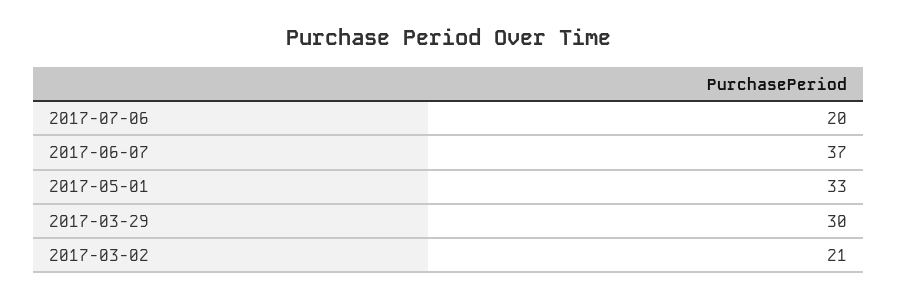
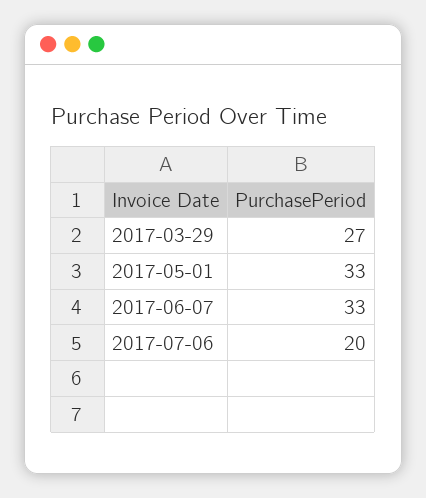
  {
    "2017-07-06": 20,
-   "2017-06-07": 37,
+   "2017-06-07": 33,
    "2017-05-01": 33,
-   "2017-03-29": 30,
+   "2017-03-29": 27
-   "2017-03-02": 21
  }

